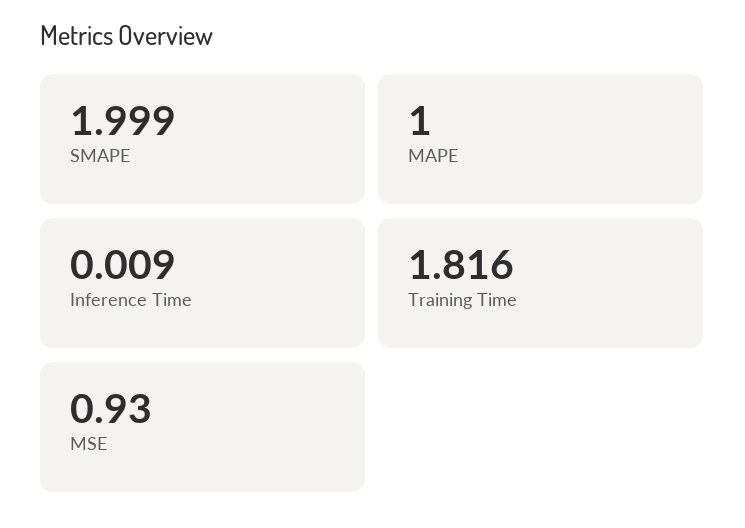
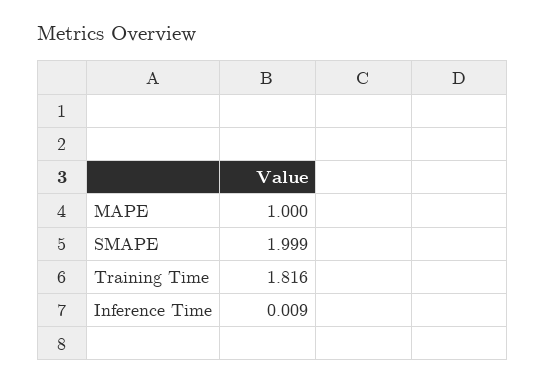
  {
    "SMAPE": 1.999,
    "MAPE": 1,
    "Inference Time": 0.009,
-   "Training Time": 1.816,
+   "Training Time": 1.816
-   "MSE": 0.93
  }

